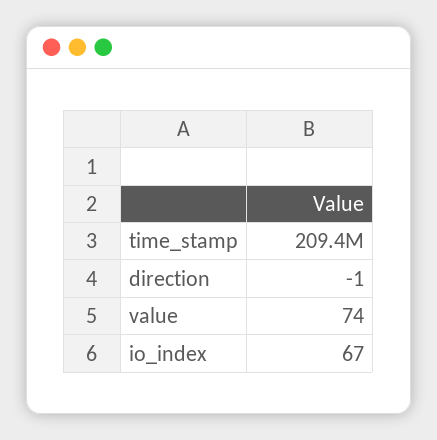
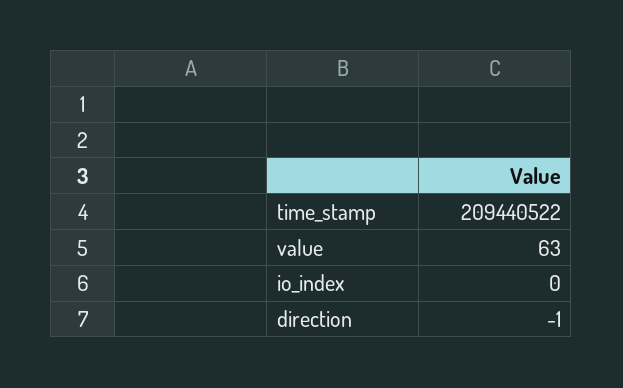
  {
    "time_stamp": 209440522,
    "direction": -1,
-   "value": 74,
+   "value": 63,
-   "io_index": 67
+   "io_index": 0
  }

